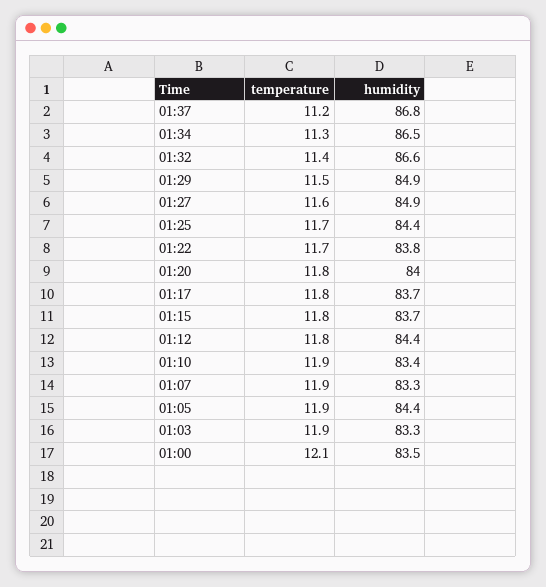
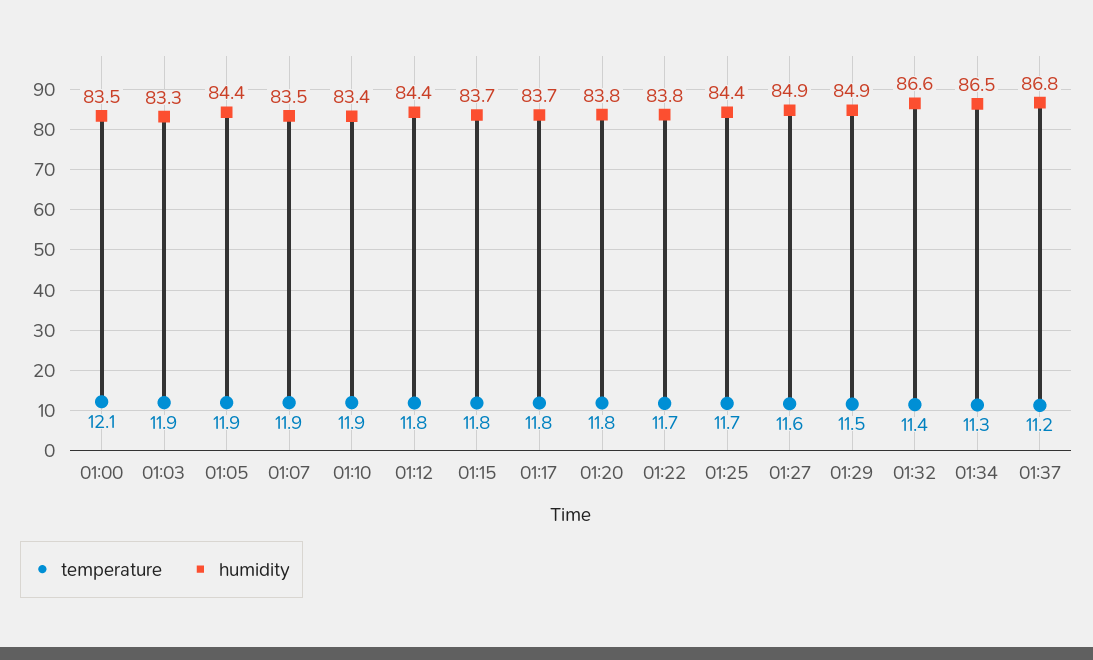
  {
    "temperature": {
      "01:37": 11.2,
      "01:34": 11.3,
      "01:32": 11.4,
      "01:29": 11.5,
      "01:27": 11.6,
      "01:25": 11.7,
      "01:22": 11.7,
      "01:20": 11.8,
      "01:17": 11.8,
      "01:15": 11.8,
      "01:12": 11.8,
      "01:10": 11.9,
      "01:07": 11.9,
      "01:05": 11.9,
      "01:03": 11.9,
      "01:00": 12.1
    },
    "humidity": {
      "01:37": 86.8,
      "01:34": 86.5,
      "01:32": 86.6,
      "01:29": 84.9,
      "01:27": 84.9,
      "01:25": 84.4,
      "01:22": 83.8,
-     "01:20": 84,
+     "01:20": 83.8,
      "01:17": 83.7,
      "01:15": 83.7,
      "01:12": 84.4,
      "01:10": 83.4,
-     "01:07": 83.3,
+     "01:07": 83.5,
      "01:05": 84.4,
      "01:03": 83.3,
      "01:00": 83.5
    }
  }

